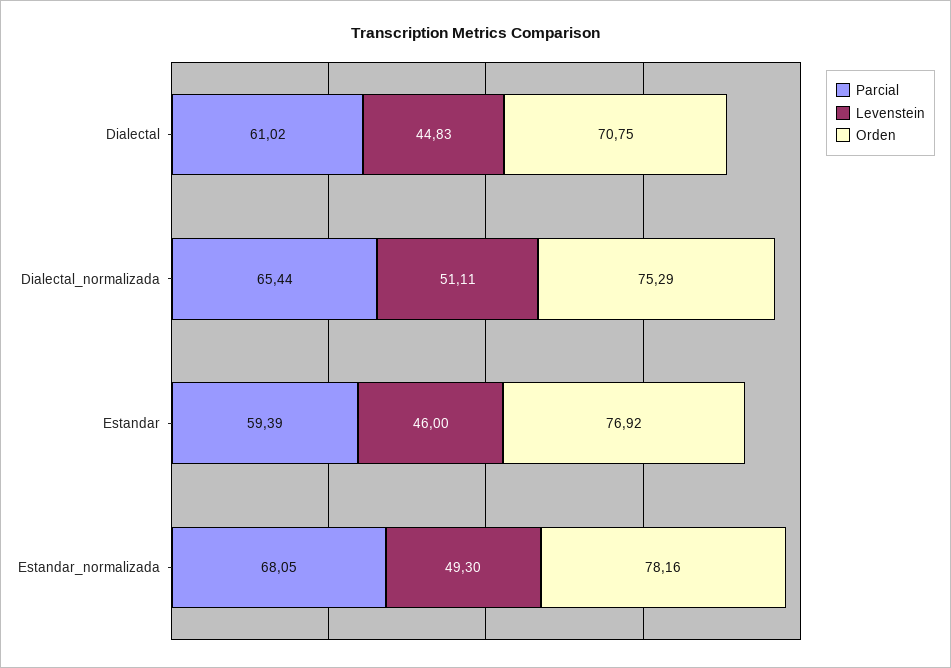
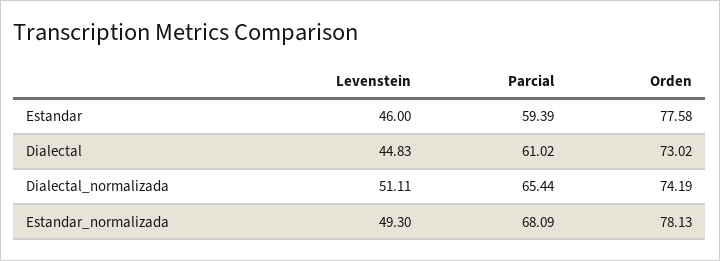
  {
    "Parcial": {
      "Dialectal": 61.02,
      "Dialectal_normalizada": 65.44,
      "Estandar": 59.39,
-     "Estandar_normalizada": 68.05
+     "Estandar_normalizada": 68.09
    },
    "Levenstein": {
      "Dialectal": 44.83,
      "Dialectal_normalizada": 51.11,
      "Estandar": 46,
      "Estandar_normalizada": 49.3
    },
    "Orden": {
-     "Dialectal": 70.75,
+     "Dialectal": 73.02,
-     "Dialectal_normalizada": 75.29,
+     "Dialectal_normalizada": 74.19,
-     "Estandar": 76.92,
+     "Estandar": 77.58,
-     "Estandar_normalizada": 78.16
+     "Estandar_normalizada": 78.13
    }
  }

